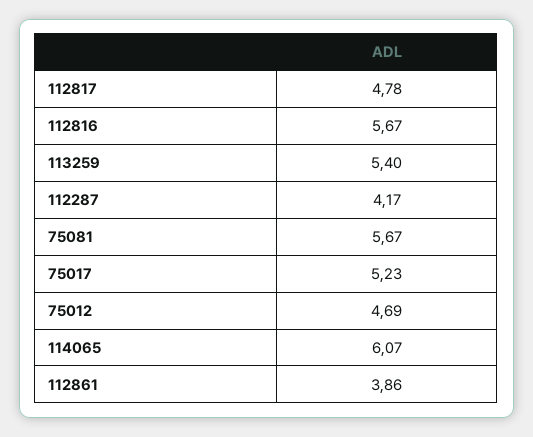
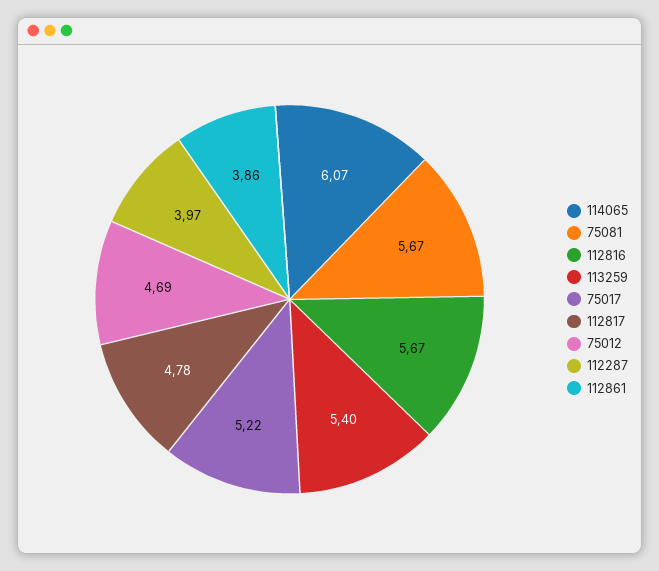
  {
    "112817": 4.78,
    "112816": 5.67,
    "113259": 5.4,
-   "112287": 4.17,
+   "112287": 3.97,
    "75081": 5.67,
-   "75017": 5.23,
+   "75017": 5.22,
    "75012": 4.69,
    "114065": 6.07,
    "112861": 3.86
  }

